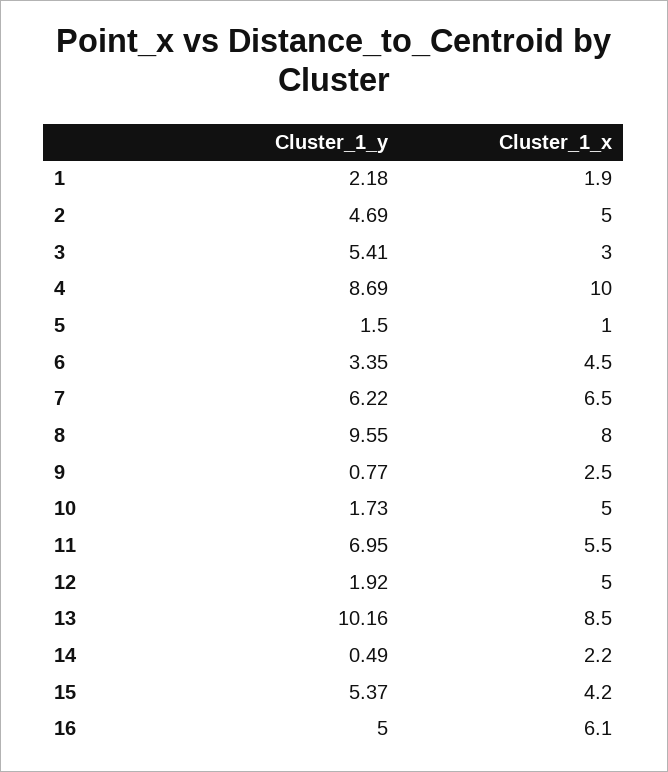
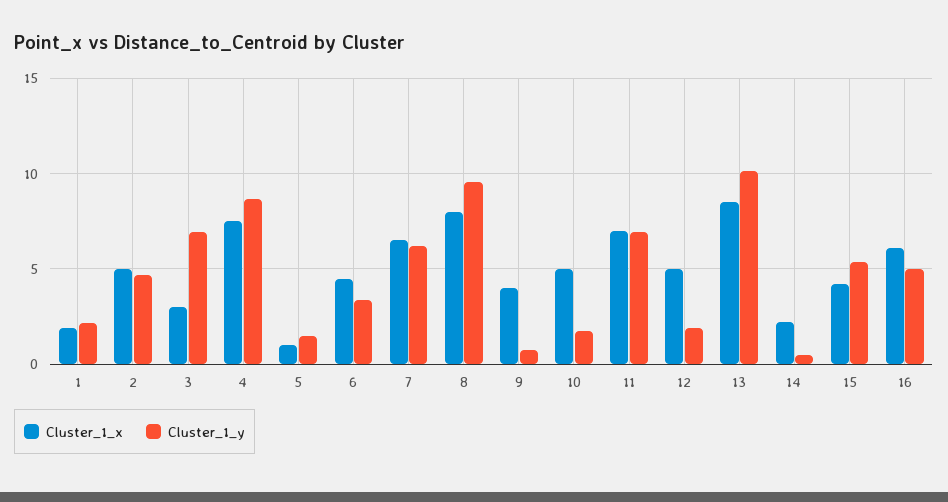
  {
    "Cluster_1_y": {
      "1": 2.18,
      "2": 4.69,
-     "3": 5.41,
+     "3": 7,
      "4": 8.69,
      "5": 1.5,
      "6": 3.35,
      "7": 6.22,
      "8": 9.55,
      "9": 0.77,
      "10": 1.73,
      "11": 6.95,
      "12": 1.92,
      "13": 10.16,
      "14": 0.49,
      "15": 5.37,
      "16": 5
    },
    "Cluster_1_x": {
      "1": 1.9,
      "2": 5,
      "3": 3,
-     "4": 10,
+     "4": 7.5,
      "5": 1,
      "6": 4.5,
      "7": 6.5,
      "8": 8,
-     "9": 2.5,
+     "9": 4,
      "10": 5,
-     "11": 5.5,
+     "11": 7,
      "12": 5,
      "13": 8.5,
      "14": 2.2,
      "15": 4.2,
      "16": 6.1
    }
  }

